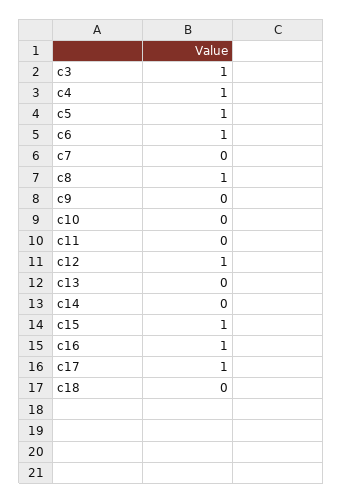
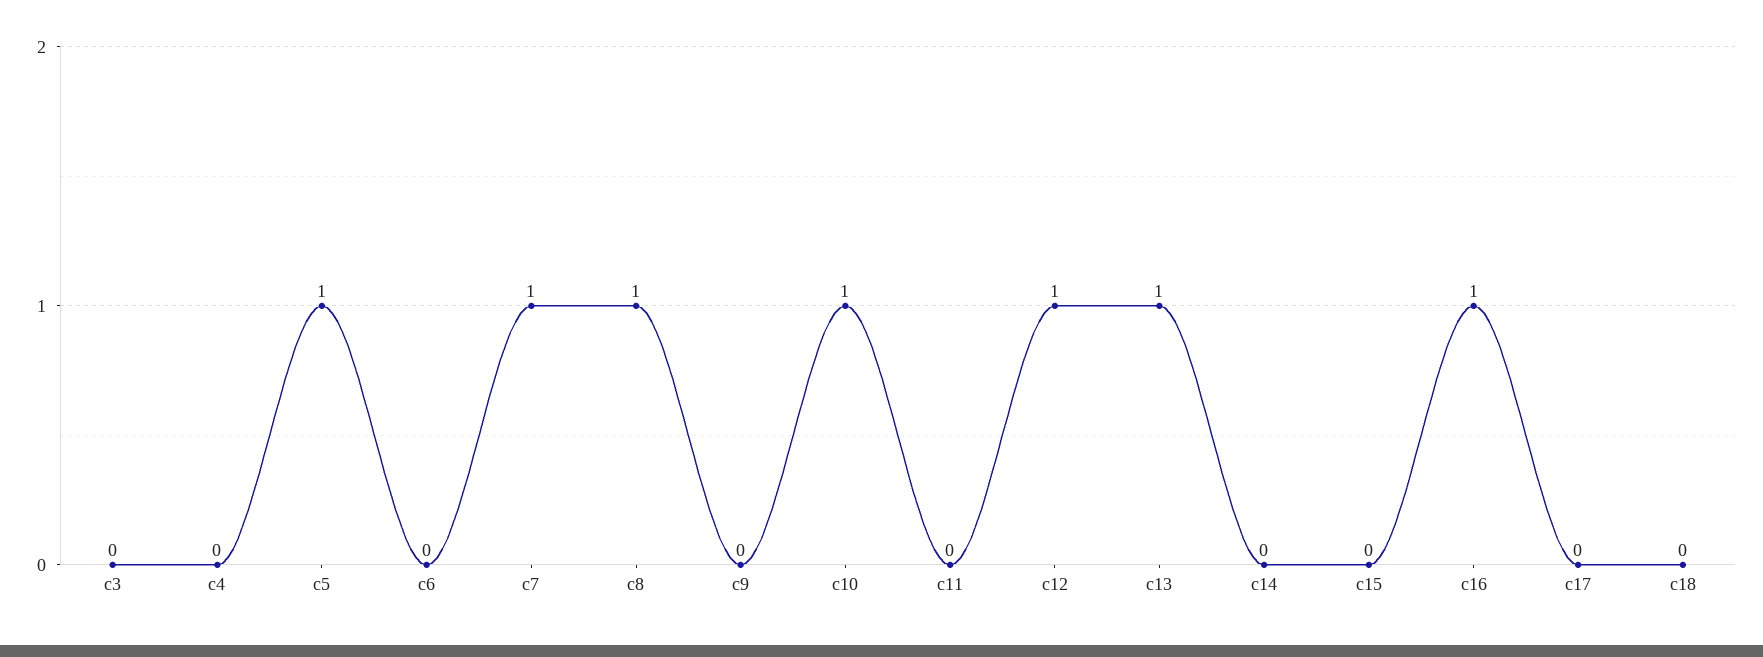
  {
-   "c3": 1,
+   "c3": 0,
-   "c4": 1,
+   "c4": 0,
    "c5": 1,
-   "c6": 1,
+   "c6": 0,
-   "c7": 0,
+   "c7": 1,
    "c8": 1,
    "c9": 0,
-   "c10": 0,
+   "c10": 1,
    "c11": 0,
    "c12": 1,
-   "c13": 0,
+   "c13": 1,
    "c14": 0,
-   "c15": 1,
+   "c15": 0,
    "c16": 1,
-   "c17": 1,
+   "c17": 0,
    "c18": 0
  }

